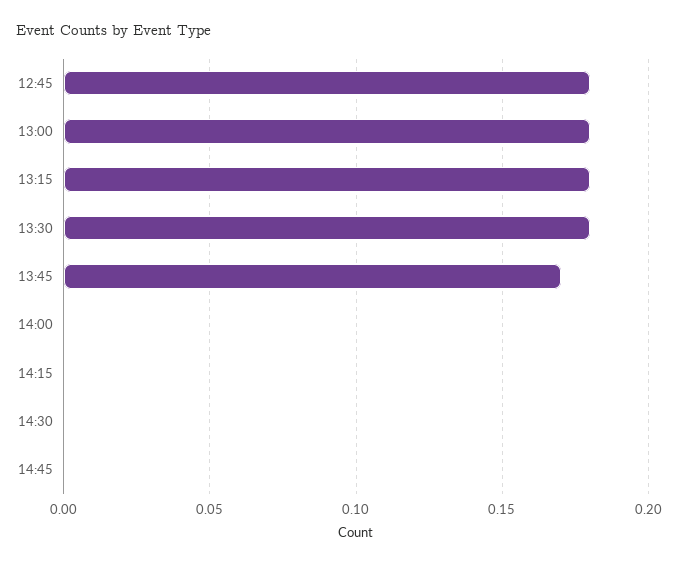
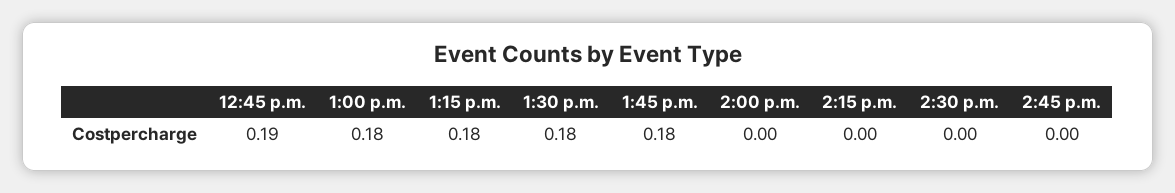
  {
-   "12:45": 0.18,
+   "12:45": 0.19,
    "13:00": 0.18,
    "13:15": 0.18,
    "13:30": 0.18,
-   "13:45": 0.17,
+   "13:45": 0.18,
    "14:00": 0,
    "14:15": 0,
    "14:30": 0,
    "14:45": 0
  }

